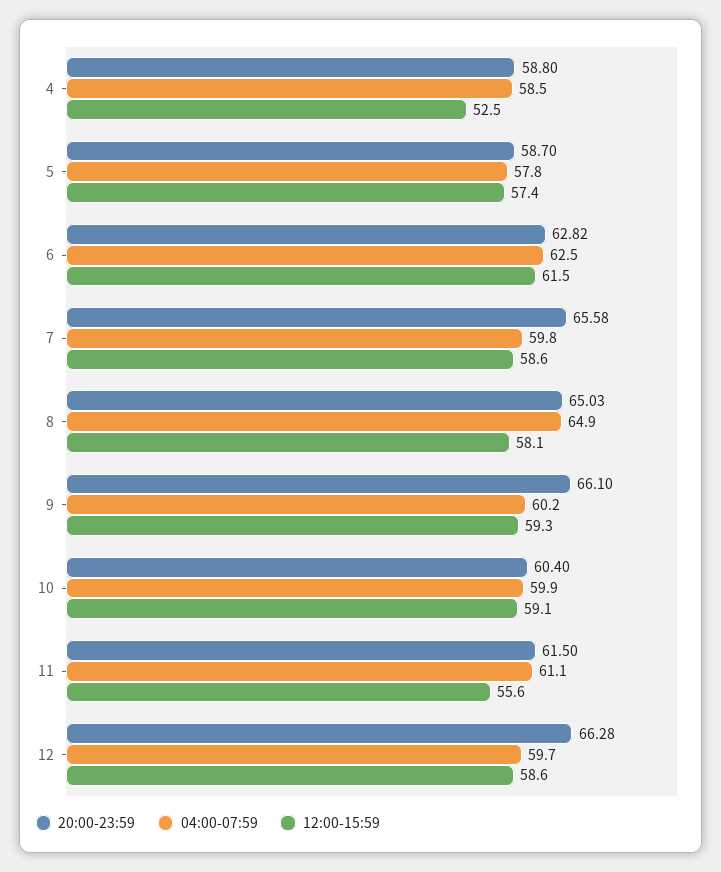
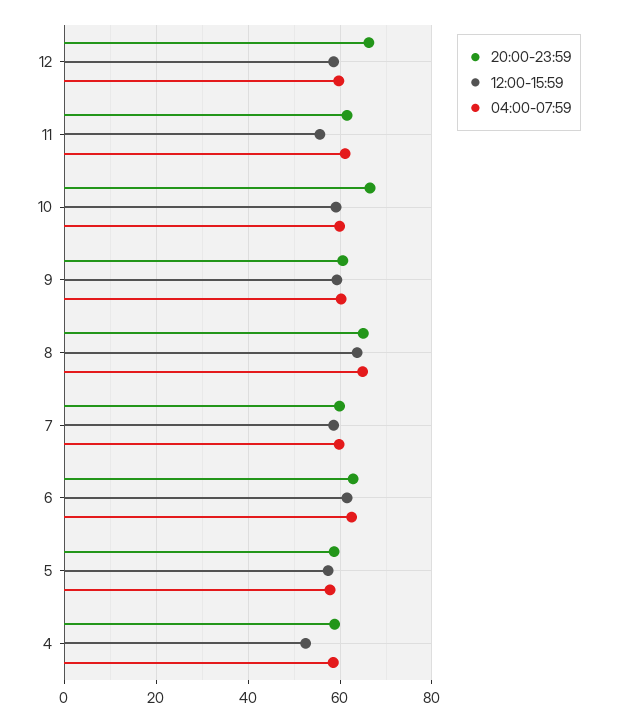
  {
    "20:00-23:59": {
      "4": 58.8,
      "5": 58.7,
      "6": 62.82,
-     "7": 65.58,
+     "7": 60,
      "8": 65.03,
-     "9": 66.1,
+     "9": 60,
-     "10": 60.4,
+     "10": 66,
      "11": 61.5,
      "12": 66.28
    },
    "04:00-07:59": {
      "4": 58.5,
      "5": 57.8,
      "6": 62.5,
      "7": 59.8,
      "8": 64.9,
      "9": 60.2,
      "10": 59.9,
      "11": 61.1,
      "12": 59.7
    },
    "12:00-15:59": {
      "4": 52.5,
      "5": 57.4,
      "6": 61.5,
      "7": 58.6,
-     "8": 58.1,
+     "8": 64,
      "9": 59.3,
      "10": 59.1,
      "11": 55.6,
      "12": 58.6
    }
  }

